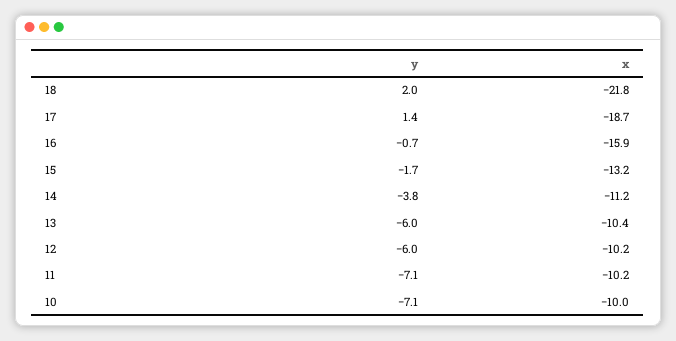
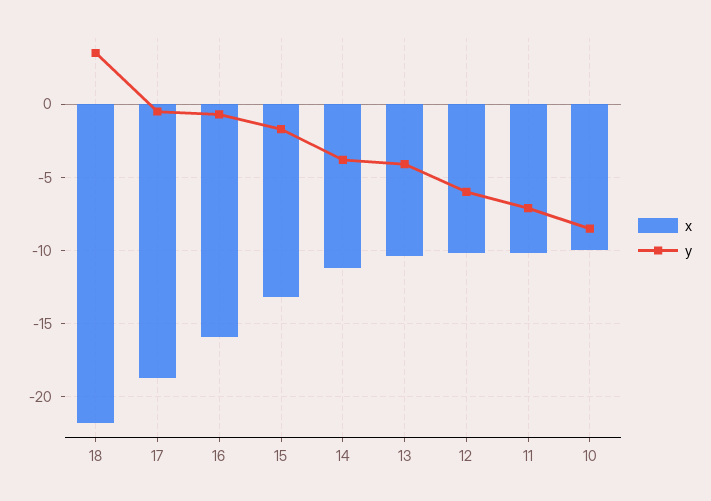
  {
    "y": {
-     "18": 2,
+     "18": 3.5,
-     "17": 1.4,
+     "17": -0.5,
      "16": -0.7,
      "15": -1.7,
      "14": -3.8,
-     "13": -6,
+     "13": -4,
      "12": -6,
      "11": -7.1,
-     "10": -7.1
+     "10": -8.5
    },
    "x": {
      "18": -21.8,
      "17": -18.7,
      "16": -15.9,
      "15": -13.2,
      "14": -11.2,
      "13": -10.4,
      "12": -10.2,
      "11": -10.2,
      "10": -10
    }
  }

